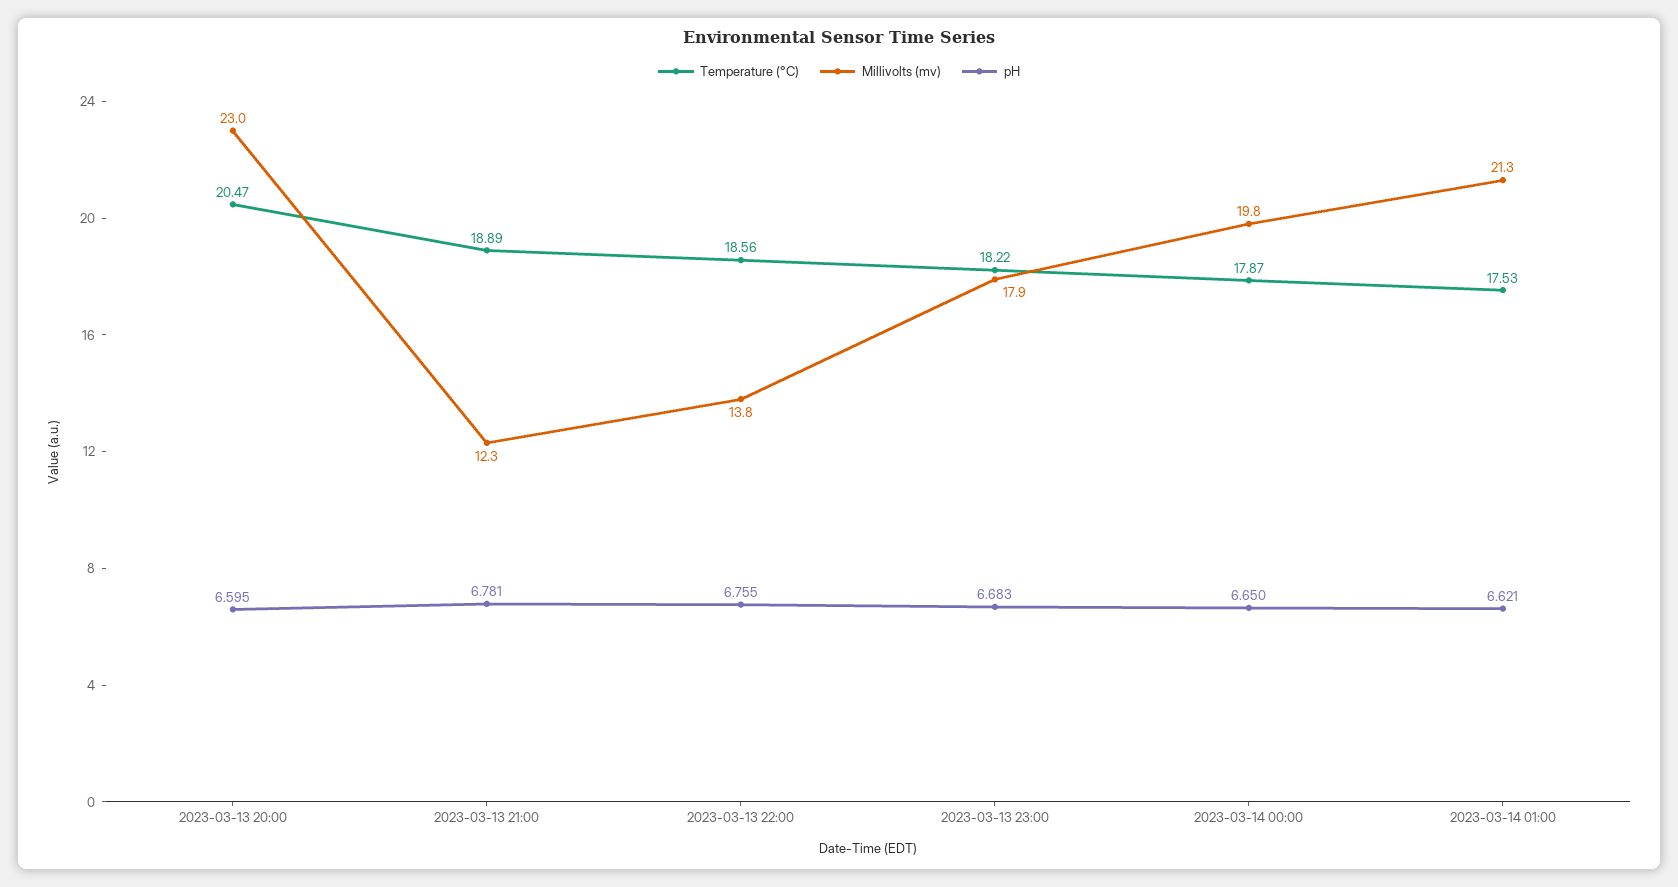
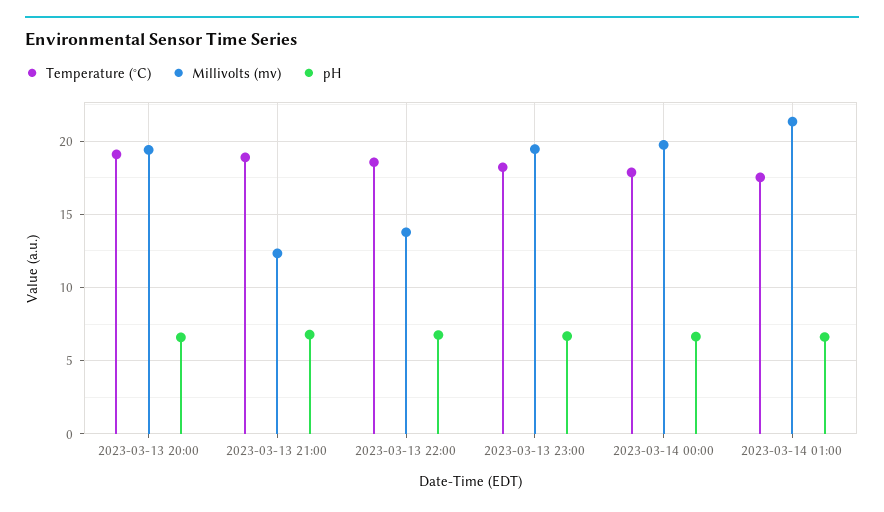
  {
    "Temperature (°C)": {
-     "2023-03-13 20:00": 20.47,
+     "2023-03-13 20:00": 19,
      "2023-03-13 21:00": 18.89,
      "2023-03-13 22:00": 18.56,
      "2023-03-13 23:00": 18.22,
      "2023-03-14 00:00": 17.87,
      "2023-03-14 01:00": 17.53
    },
    "Millivolts (mv)": {
-     "2023-03-13 20:00": 23,
+     "2023-03-13 20:00": 19.5,
      "2023-03-13 21:00": 12.3,
      "2023-03-13 22:00": 13.8,
-     "2023-03-13 23:00": 17.9,
+     "2023-03-13 23:00": 19.5,
      "2023-03-14 00:00": 19.8,
      "2023-03-14 01:00": 21.3
    },
    "pH": {
      "2023-03-13 20:00": 6.595,
      "2023-03-13 21:00": 6.781,
      "2023-03-13 22:00": 6.755,
      "2023-03-13 23:00": 6.683,
      "2023-03-14 00:00": 6.65,
      "2023-03-14 01:00": 6.621
    }
  }

